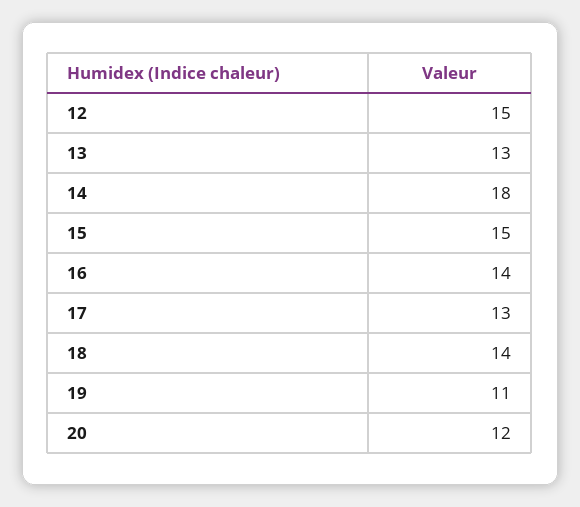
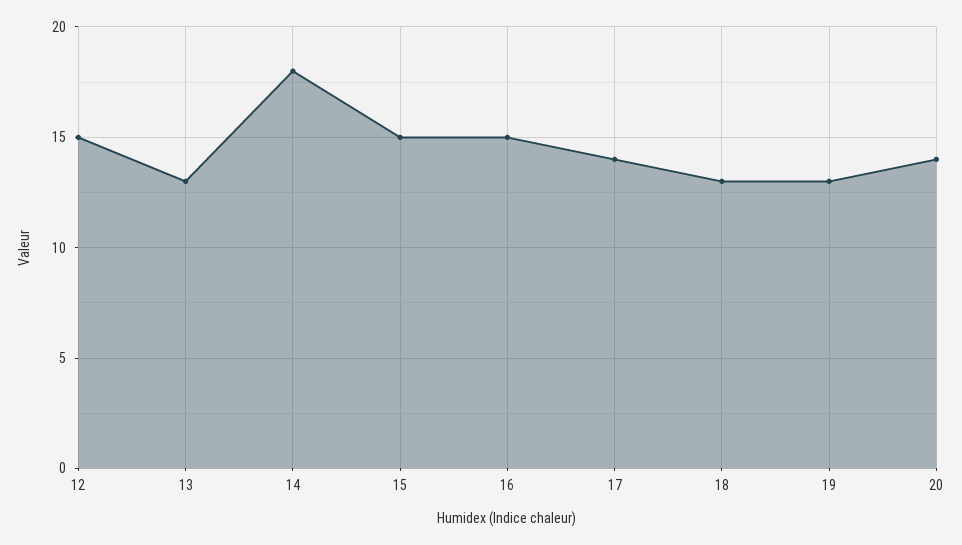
  {
    "12": 15,
    "13": 13,
    "14": 18,
    "15": 15,
-   "16": 14,
+   "16": 15,
-   "17": 13,
+   "17": 14,
-   "18": 14,
+   "18": 13,
-   "19": 11,
+   "19": 13,
-   "20": 12
+   "20": 14
  }

